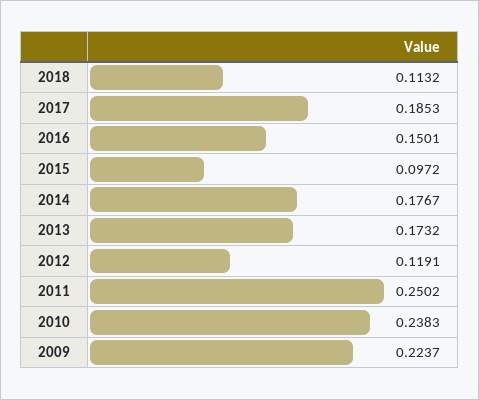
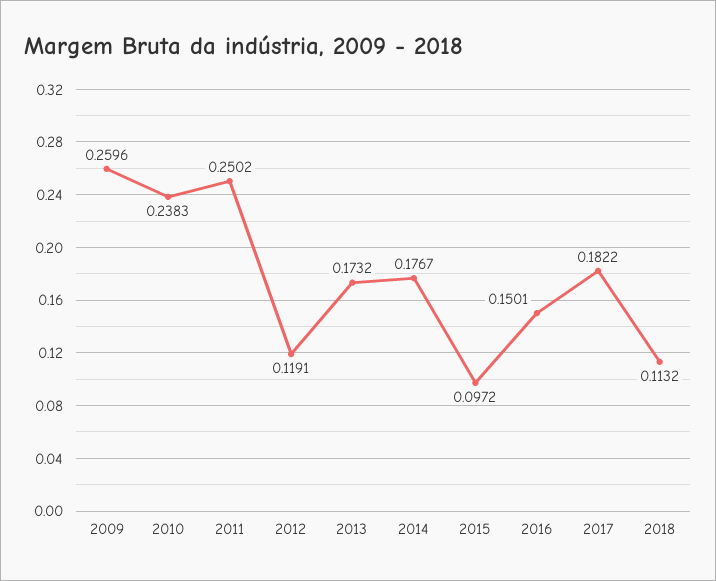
  {
    "2018": 0.1132,
-   "2017": 0.1853,
+   "2017": 0.1822,
    "2016": 0.1501,
    "2015": 0.0972,
    "2014": 0.1767,
    "2013": 0.1732,
    "2012": 0.1191,
    "2011": 0.2502,
    "2010": 0.2383,
-   "2009": 0.2237
+   "2009": 0.2596
  }

